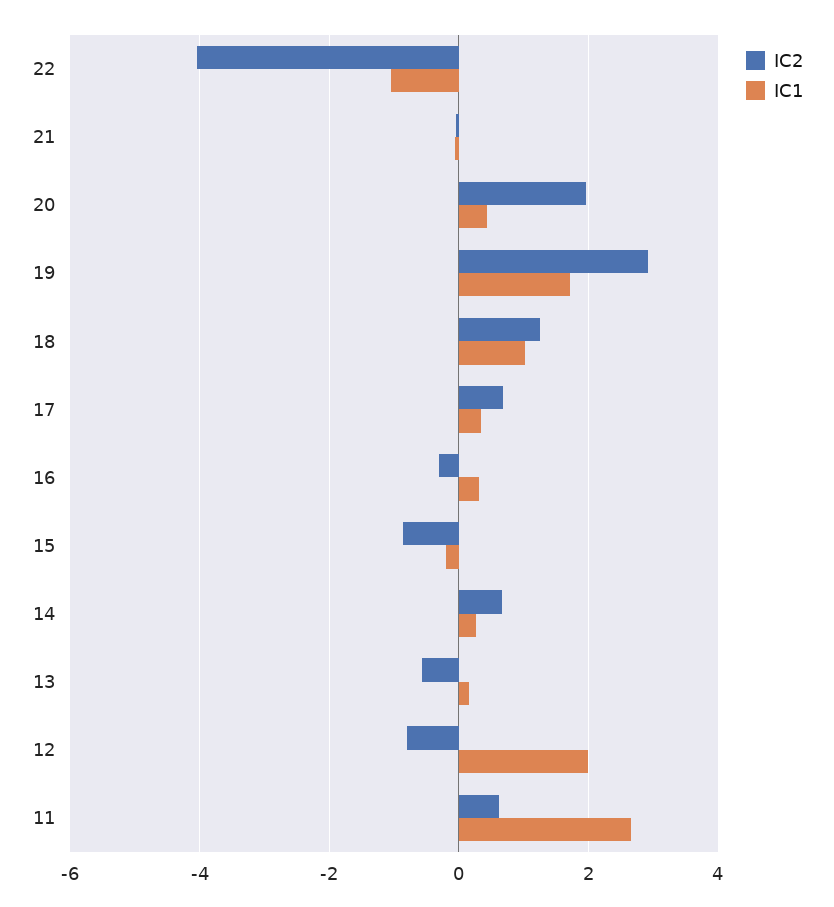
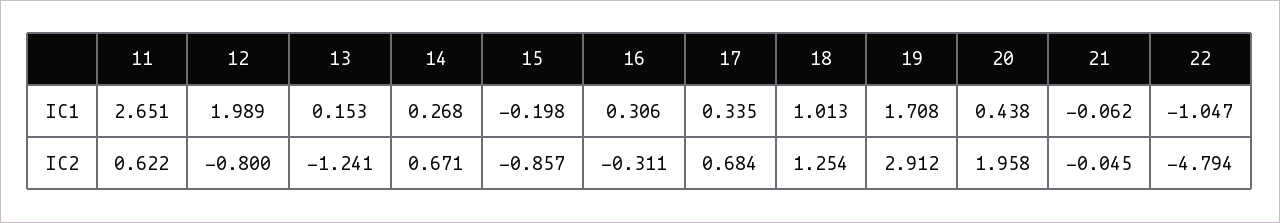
  {
    "IC2": {
-     "22": -4,
+     "22": -4.794,
      "21": -0.045,
      "20": 1.958,
      "19": 2.912,
      "18": 1.254,
      "17": 0.684,
      "16": -0.311,
      "15": -0.857,
      "14": 0.671,
-     "13": -0.6,
+     "13": -1.241,
      "12": -0.8,
      "11": 0.622
    },
    "IC1": {
      "22": -1.047,
      "21": -0.062,
      "20": 0.438,
      "19": 1.708,
      "18": 1.013,
      "17": 0.335,
      "16": 0.306,
      "15": -0.198,
      "14": 0.268,
      "13": 0.153,
      "12": 1.989,
      "11": 2.651
    }
  }

